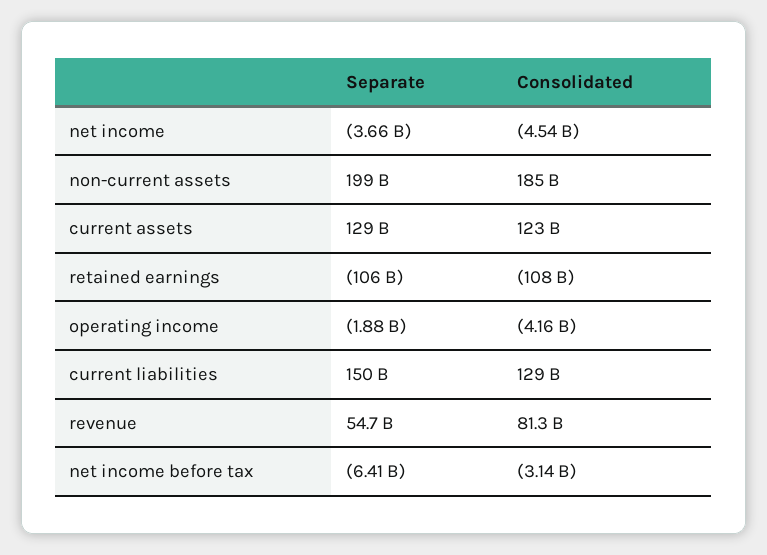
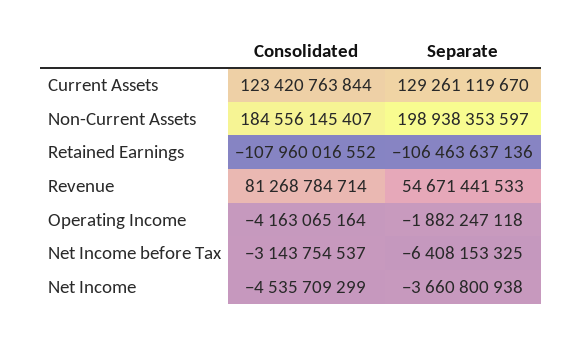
  {
    "Separate": {
      "net income": -3660800938,
      "non-current assets": 198938353597,
      "current assets": 129261119670,
      "retained earnings": -106463637136,
      "operating income": -1882247118,
-     "current liabilities": 150000000000,
      "revenue": 54671441533,
      "net income before tax": -6408153325
    },
    "Consolidated": {
      "net income": -4535709299,
      "non-current assets": 184556145407,
      "current assets": 123420763844,
      "retained earnings": -107960016552,
      "operating income": -4163065164,
-     "current liabilities": 129000000000,
      "revenue": 81268784714,
      "net income before tax": -3143754537
    }
  }

